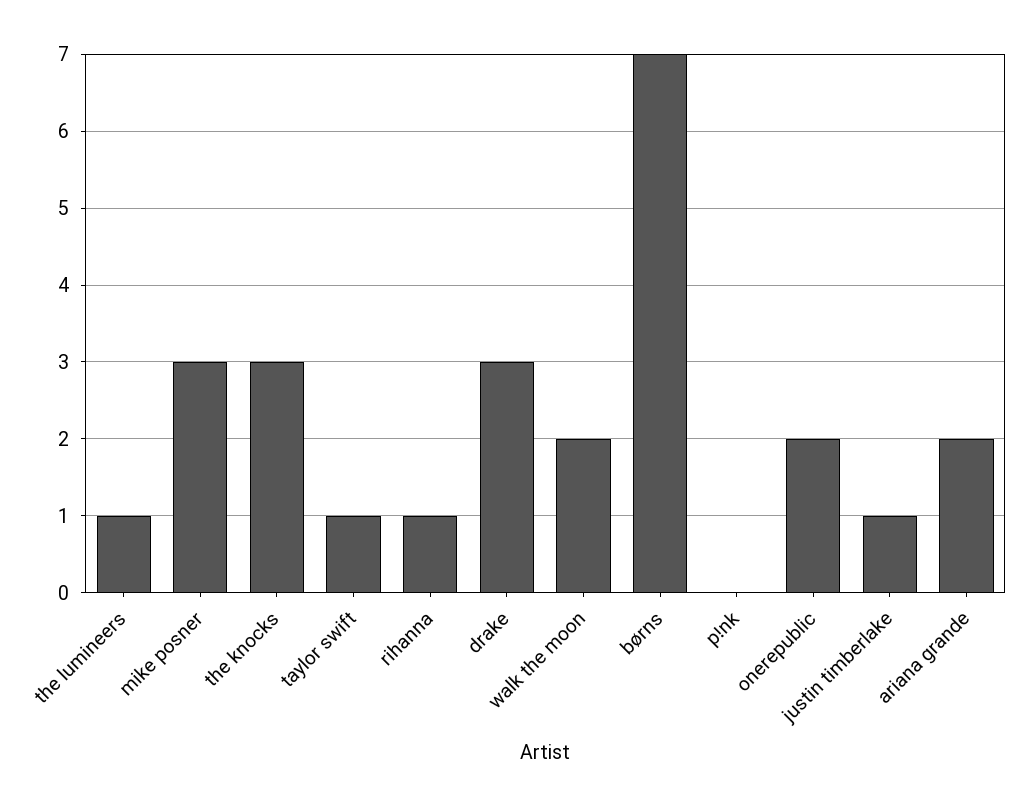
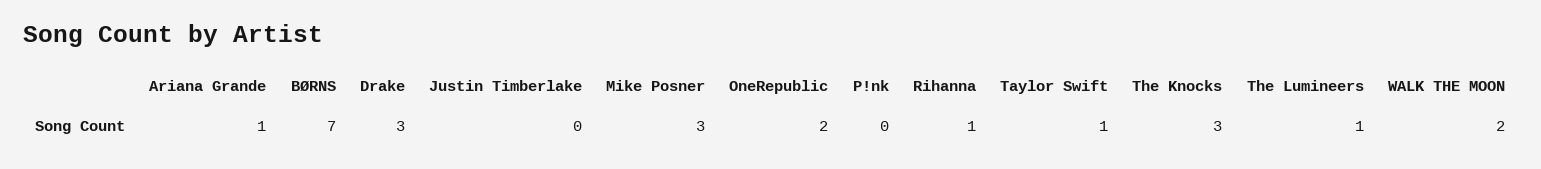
  {
    "the lumineers": 1,
    "mike posner": 3,
    "the knocks": 3,
    "taylor swift": 1,
    "rihanna": 1,
    "drake": 3,
    "walk the moon": 2,
    "børns": 7,
    "p!nk": 0,
    "onerepublic": 2,
-   "justin timberlake": 1,
+   "justin timberlake": 0,
-   "ariana grande": 2
+   "ariana grande": 1
  }

